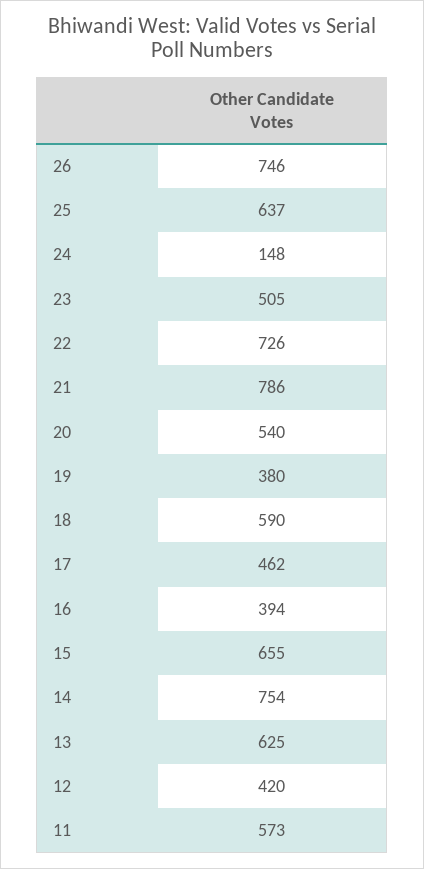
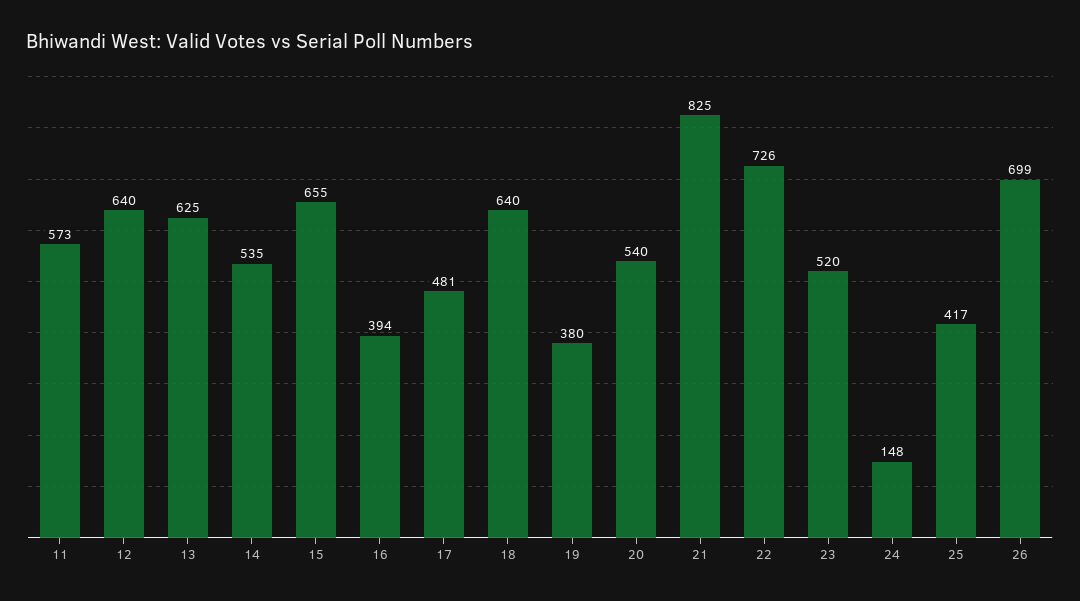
  {
-   "26": 746,
+   "26": 699,
-   "25": 637,
+   "25": 417,
    "24": 148,
-   "23": 505,
+   "23": 520,
    "22": 726,
-   "21": 786,
+   "21": 825,
    "20": 540,
    "19": 380,
-   "18": 590,
+   "18": 640,
-   "17": 462,
+   "17": 481,
    "16": 394,
    "15": 655,
-   "14": 754,
+   "14": 535,
    "13": 625,
-   "12": 420,
+   "12": 640,
    "11": 573
  }

